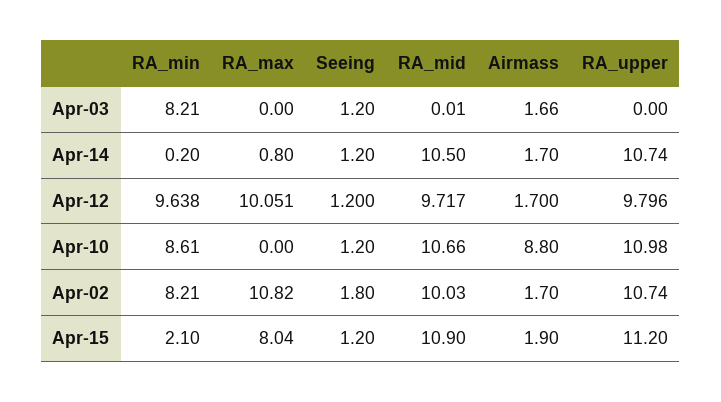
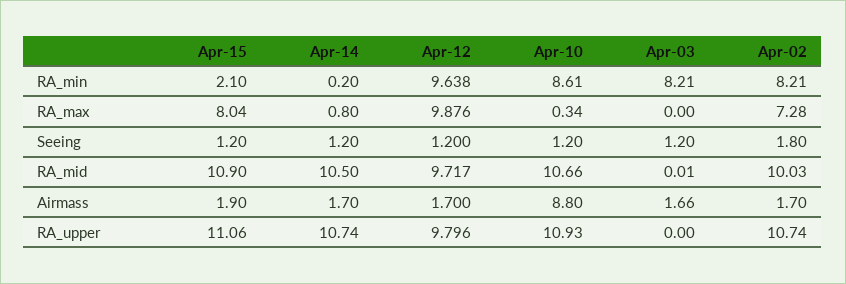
  {
    "RA_min": {
      "Apr-03": 8.21,
      "Apr-14": 0.2,
      "Apr-12": 9.638,
      "Apr-10": 8.61,
      "Apr-02": 8.21,
      "Apr-15": 2.1
    },
    "RA_max": {
      "Apr-03": 0,
      "Apr-14": 0.8,
-     "Apr-12": 10.051,
+     "Apr-12": 9.876,
-     "Apr-10": 0,
+     "Apr-10": 0.34,
-     "Apr-02": 10.82,
+     "Apr-02": 7.28,
      "Apr-15": 8.04
    },
    "Seeing": {
      "Apr-03": 1.2,
      "Apr-14": 1.2,
      "Apr-12": 1.2,
      "Apr-10": 1.2,
      "Apr-02": 1.8,
      "Apr-15": 1.2
    },
    "RA_mid": {
      "Apr-03": 0.01,
      "Apr-14": 10.5,
      "Apr-12": 9.717,
      "Apr-10": 10.66,
      "Apr-02": 10.03,
      "Apr-15": 10.9
    },
    "Airmass": {
      "Apr-03": 1.66,
      "Apr-14": 1.7,
      "Apr-12": 1.7,
      "Apr-10": 8.8,
      "Apr-02": 1.7,
      "Apr-15": 1.9
    },
    "RA_upper": {
      "Apr-03": 0,
      "Apr-14": 10.74,
      "Apr-12": 9.796,
-     "Apr-10": 10.98,
+     "Apr-10": 10.93,
      "Apr-02": 10.74,
-     "Apr-15": 11.2
+     "Apr-15": 11.06
    }
  }

